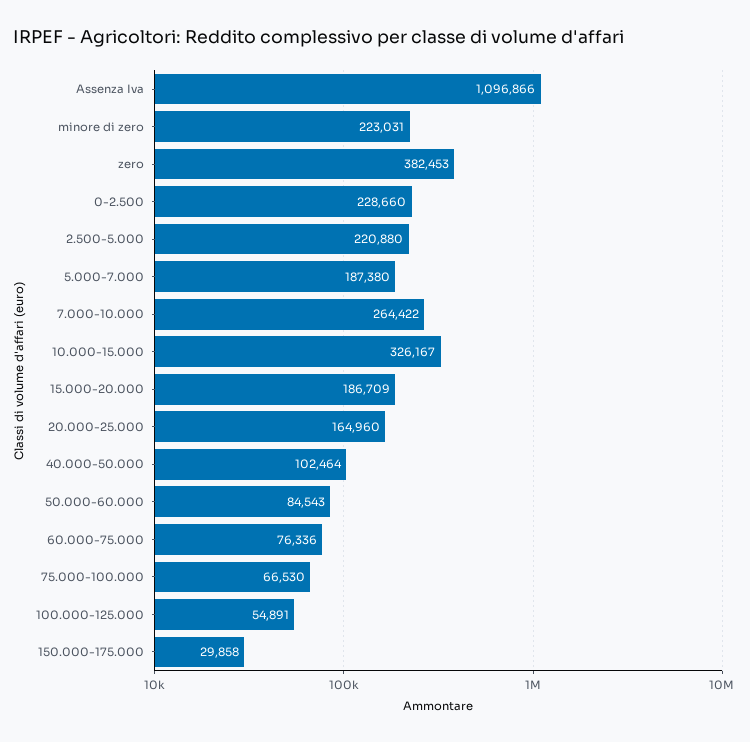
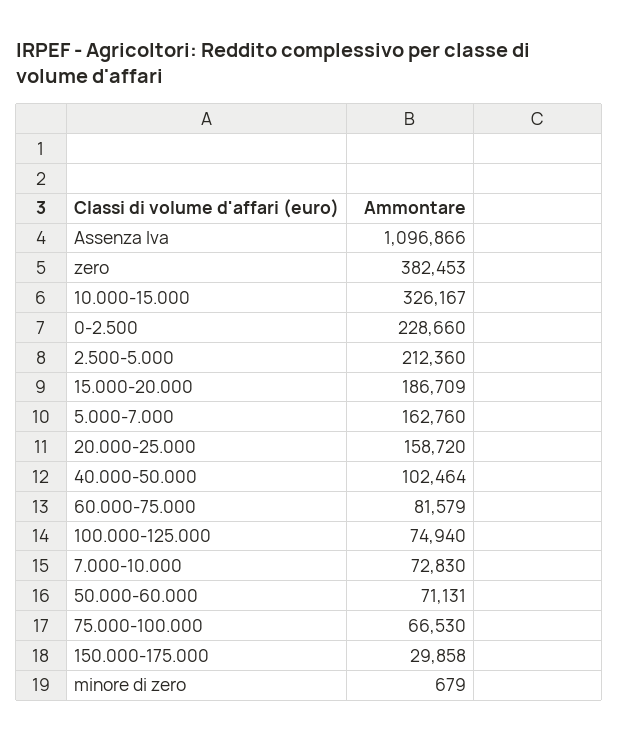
  {
    "Assenza Iva": 1096866,
-   "minore di zero": 223031,
+   "minore di zero": 679,
    "zero": 382453,
    "0-2.500": 228660,
-   "2.500-5.000": 220880,
+   "2.500-5.000": 212360,
-   "5.000-7.000": 187380,
+   "5.000-7.000": 162760,
-   "7.000-10.000": 264422,
+   "7.000-10.000": 72830,
    "10.000-15.000": 326167,
    "15.000-20.000": 186709,
-   "20.000-25.000": 164960,
+   "20.000-25.000": 158720,
    "40.000-50.000": 102464,
-   "50.000-60.000": 84543,
+   "50.000-60.000": 71131,
-   "60.000-75.000": 76336,
+   "60.000-75.000": 81579,
    "75.000-100.000": 66530,
-   "100.000-125.000": 54891,
+   "100.000-125.000": 74940,
    "150.000-175.000": 29858
  }

